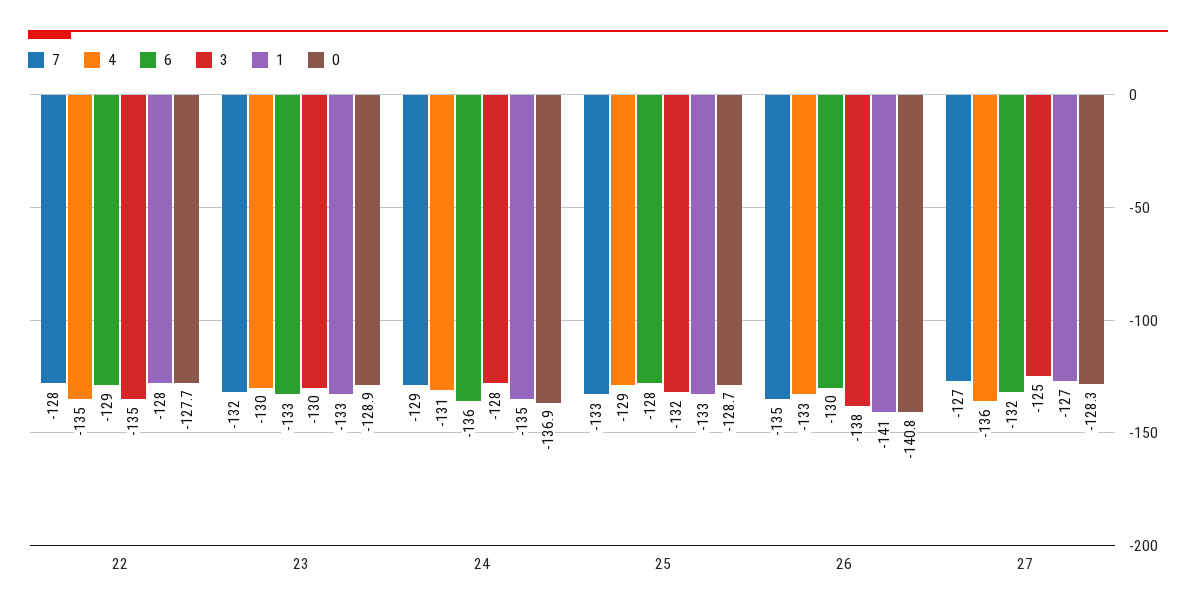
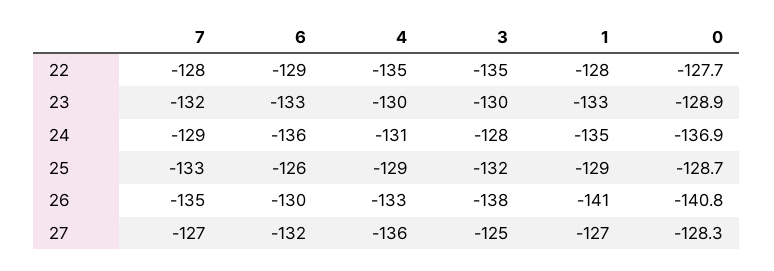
  {
    "7": {
      "22": -128,
      "23": -132,
      "24": -129,
      "25": -133,
      "26": -135,
      "27": -127
    },
    "4": {
      "22": -135,
      "23": -130,
      "24": -131,
      "25": -129,
      "26": -133,
      "27": -136
    },
    "6": {
      "22": -129,
      "23": -133,
      "24": -136,
-     "25": -128,
+     "25": -126,
      "26": -130,
      "27": -132
    },
    "3": {
      "22": -135,
      "23": -130,
      "24": -128,
      "25": -132,
      "26": -138,
      "27": -125
    },
    "1": {
      "22": -128,
      "23": -133,
      "24": -135,
-     "25": -133,
+     "25": -129,
      "26": -141,
      "27": -127
    },
    "0": {
      "22": -127.7,
      "23": -128.9,
      "24": -136.9,
      "25": -128.7,
      "26": -140.8,
      "27": -128.3
    }
  }

